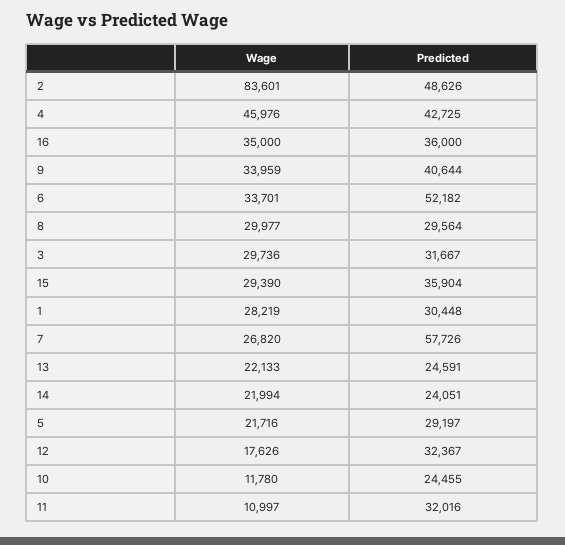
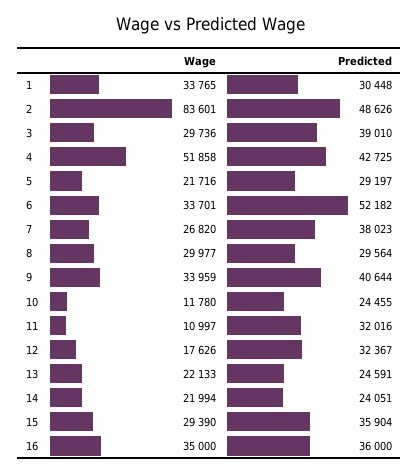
  {
    "Wage": {
      "2": 83601,
-     "4": 45976,
+     "4": 51858,
      "16": 35000,
      "9": 33959,
      "6": 33701,
      "8": 29977,
      "3": 29736,
      "15": 29390,
-     "1": 28219,
+     "1": 33765,
      "7": 26820,
      "13": 22133,
      "14": 21994,
      "5": 21716,
      "12": 17626,
      "10": 11780,
      "11": 10997
    },
    "Predicted": {
      "2": 48626,
      "4": 42725,
      "16": 36000,
      "9": 40644,
      "6": 52182,
      "8": 29564,
-     "3": 31667,
+     "3": 39010,
      "15": 35904,
      "1": 30448,
-     "7": 57726,
+     "7": 38023,
      "13": 24591,
      "14": 24051,
      "5": 29197,
      "12": 32367,
      "10": 24455,
      "11": 32016
    }
  }

